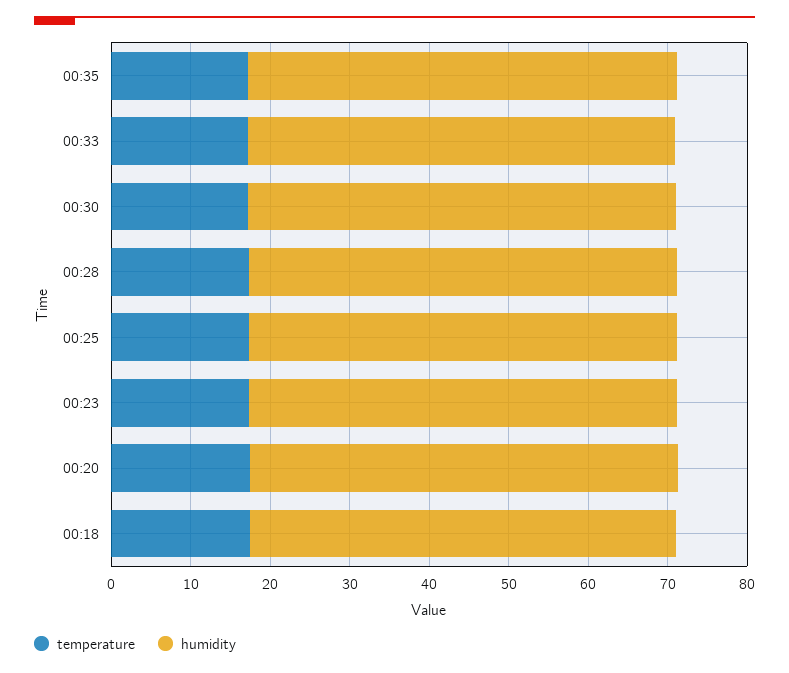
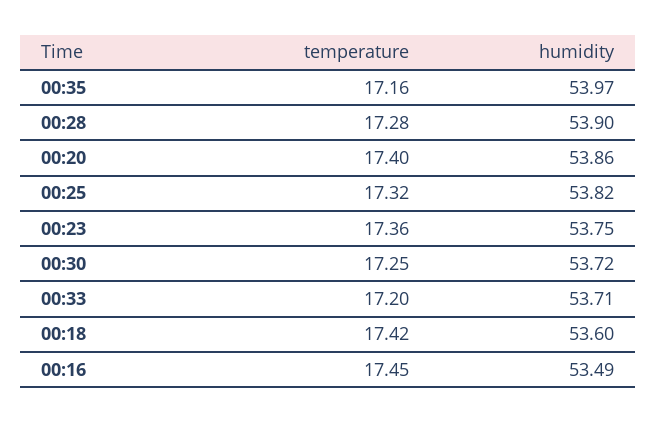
  {
    "temperature": {
      "00:35": 17.16,
      "00:33": 17.2,
      "00:30": 17.25,
      "00:28": 17.28,
      "00:25": 17.32,
      "00:23": 17.36,
      "00:20": 17.4,
-     "00:18": 17.42
+     "00:18": 17.42,
+     "00:16": 17.45
    },
    "humidity": {
      "00:35": 53.97,
      "00:33": 53.71,
      "00:30": 53.72,
      "00:28": 53.9,
      "00:25": 53.82,
      "00:23": 53.75,
      "00:20": 53.86,
-     "00:18": 53.6
+     "00:18": 53.6,
+     "00:16": 53.49
    }
  }

